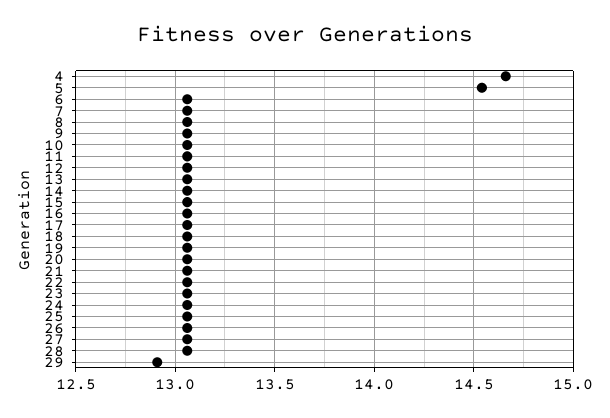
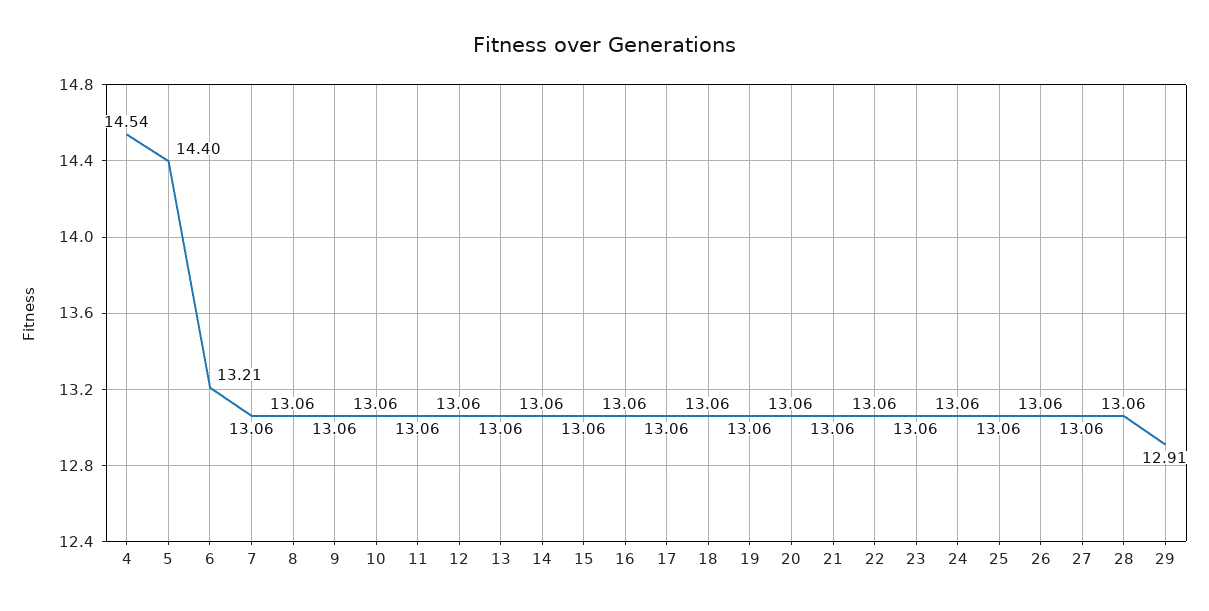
  {
-   "4": 14.65,
+   "4": 14.54,
-   "5": 14.55,
+   "5": 14.4,
-   "6": 13.05,
+   "6": 13.21,
    "7": 13.06,
    "8": 13.06,
    "9": 13.06,
    "10": 13.06,
    "11": 13.06,
    "12": 13.06,
    "13": 13.06,
    "14": 13.06,
    "15": 13.06,
    "16": 13.06,
    "17": 13.06,
    "18": 13.06,
    "19": 13.06,
    "20": 13.06,
    "21": 13.06,
    "22": 13.06,
    "23": 13.06,
    "24": 13.06,
    "25": 13.06,
    "26": 13.06,
    "27": 13.06,
    "28": 13.06,
    "29": 12.91
  }

